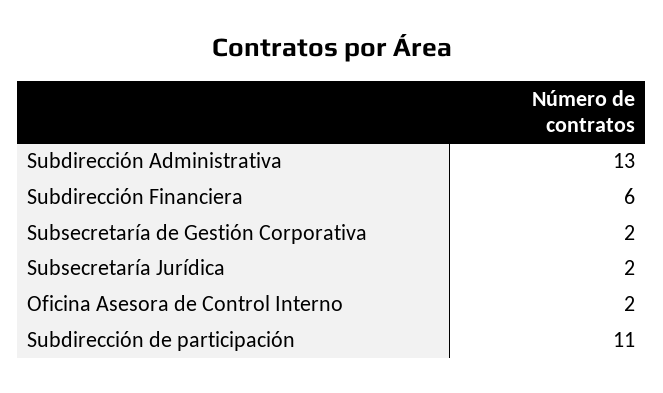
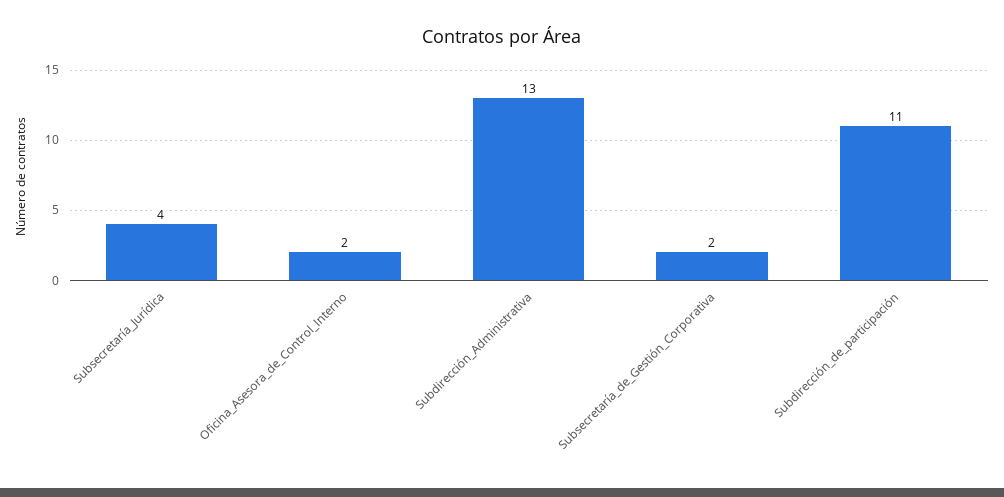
  {
    "Subdirección Administrativa": 13,
-   "Subdirección Financiera": 6,
    "Subsecretaría de Gestión Corporativa": 2,
-   "Subsecretaría Jurídica": 2,
+   "Subsecretaría Jurídica": 4,
    "Oficina Asesora de Control Interno": 2,
    "Subdirección de participación": 11
  }

